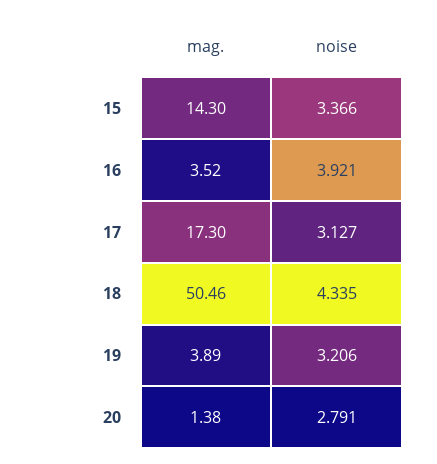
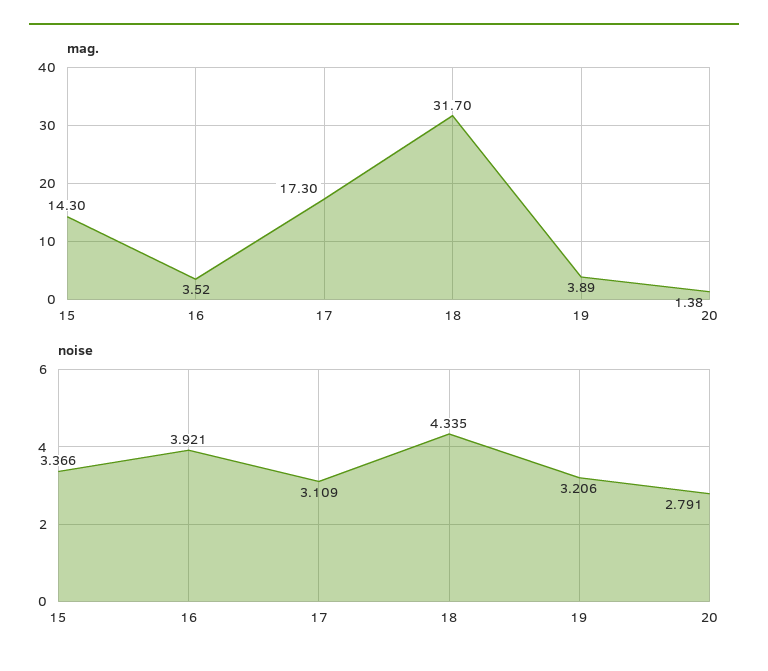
  {
    "mag.": {
      "15": 14.3,
      "16": 3.52,
      "17": 17.3,
-     "18": 50.46,
+     "18": 31.7,
      "19": 3.89,
      "20": 1.38
    },
    "noise": {
      "15": 3.366,
      "16": 3.921,
-     "17": 3.127,
+     "17": 3.109,
      "18": 4.335,
      "19": 3.206,
      "20": 2.791
    }
  }

